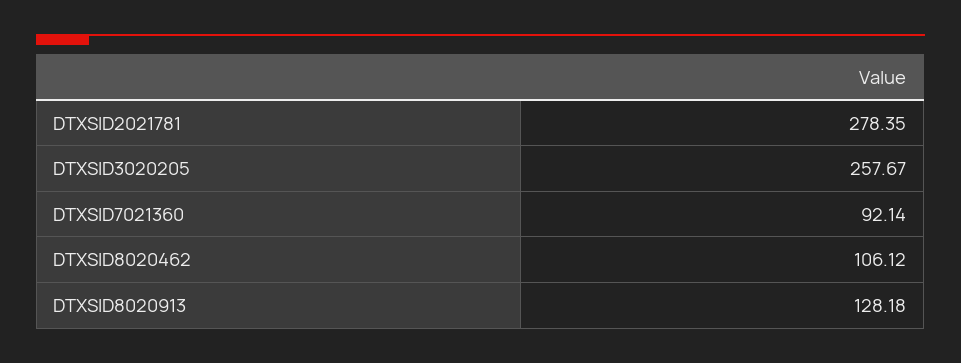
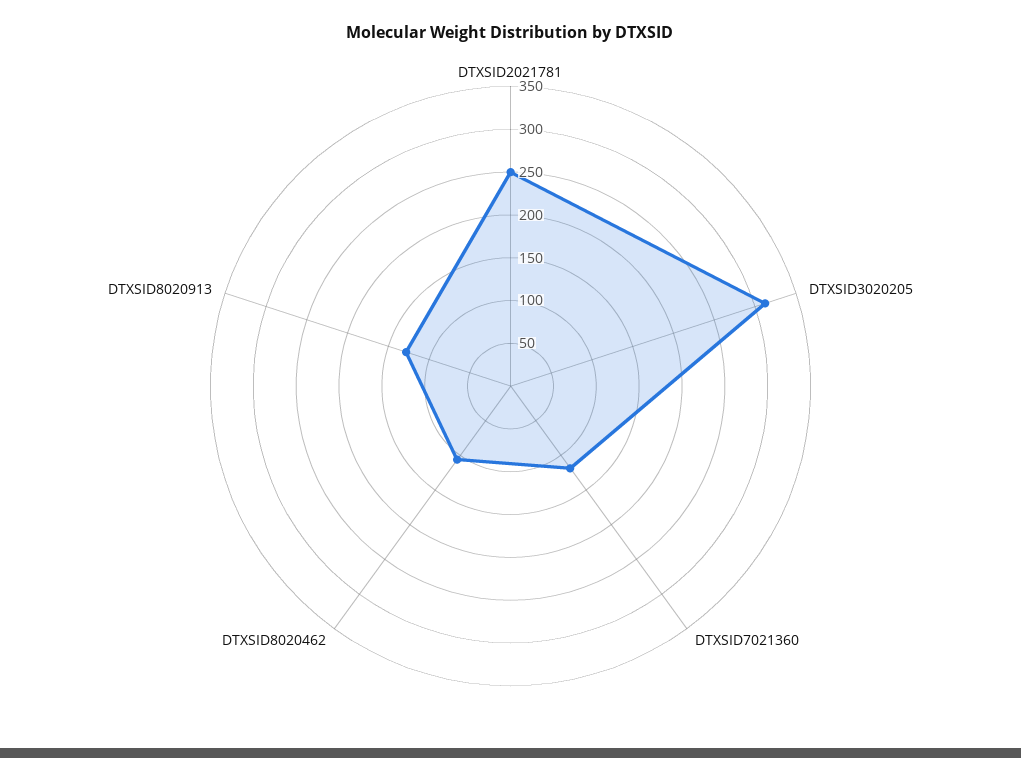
  {
-   "DTXSID2021781": 278.35,
+   "DTXSID2021781": 250,
-   "DTXSID3020205": 257.67,
+   "DTXSID3020205": 310,
-   "DTXSID7021360": 92.14,
+   "DTXSID7021360": 120,
    "DTXSID8020462": 106.12,
    "DTXSID8020913": 128.18
  }

